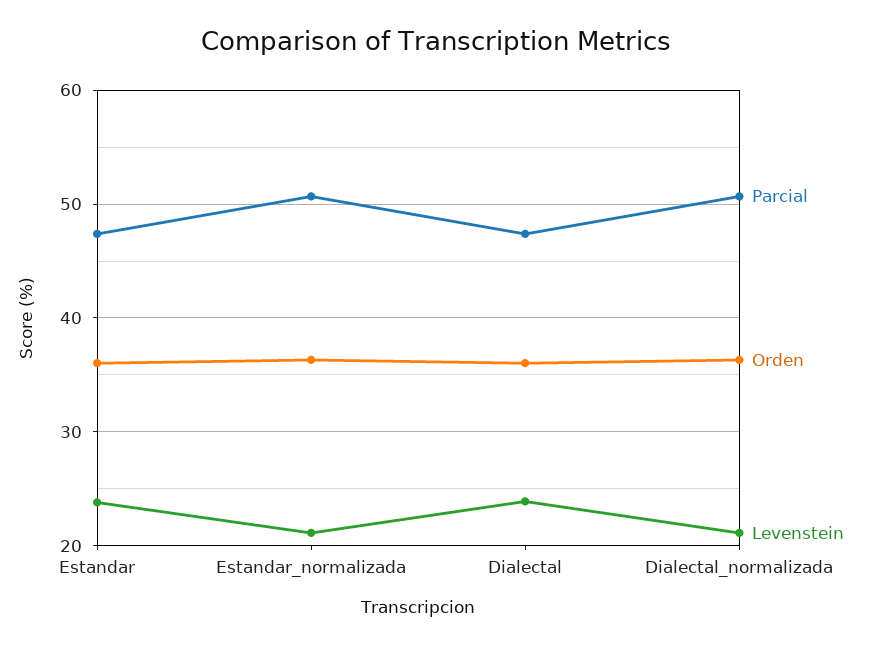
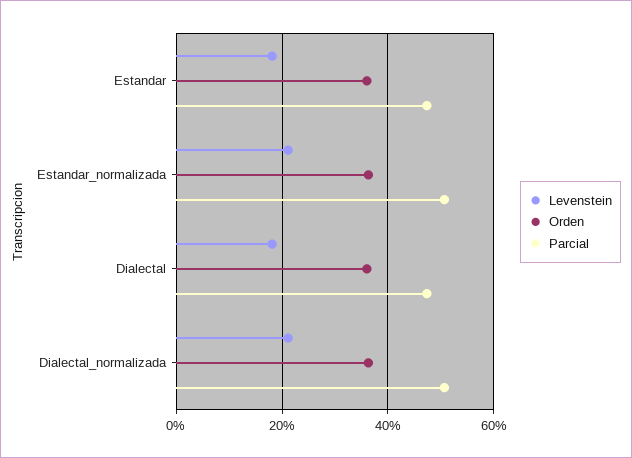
  {
    "Parcial": {
      "Estandar": 47,
      "Estandar_normalizada": 51,
      "Dialectal": 47,
      "Dialectal_normalizada": 51
    },
    "Orden": {
      "Estandar": 36,
      "Estandar_normalizada": 36,
      "Dialectal": 36,
      "Dialectal_normalizada": 36
    },
    "Levenstein": {
-     "Estandar": 24,
+     "Estandar": 18,
      "Estandar_normalizada": 21,
-     "Dialectal": 24,
+     "Dialectal": 18,
      "Dialectal_normalizada": 21
    }
  }

